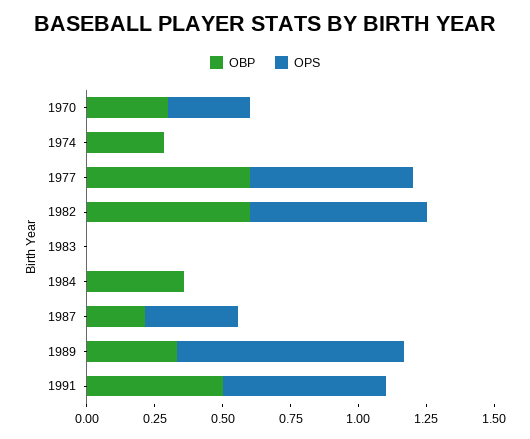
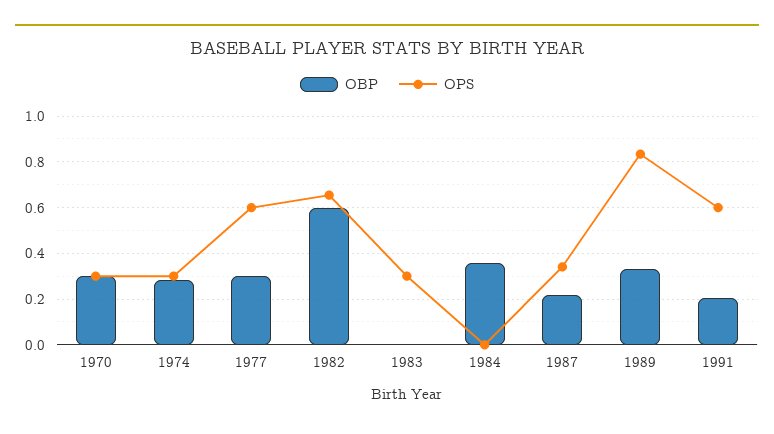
  {
    "OBP": {
      "1970": 0.3,
      "1974": 0.3,
-     "1977": 0.6,
+     "1977": 0.3,
      "1982": 0.6,
      "1983": 0,
      "1984": 0.35,
      "1987": 0.2,
      "1989": 0.35,
-     "1991": 0.5
+     "1991": 0.2
    },
    "OPS": {
      "1970": 0.3,
-     "1974": 0,
+     "1974": 0.3,
      "1977": 0.6,
      "1982": 0.65,
-     "1983": 0,
+     "1983": 0.3,
      "1984": 0,
      "1987": 0.35,
      "1989": 0.85,
      "1991": 0.6
    }
  }

